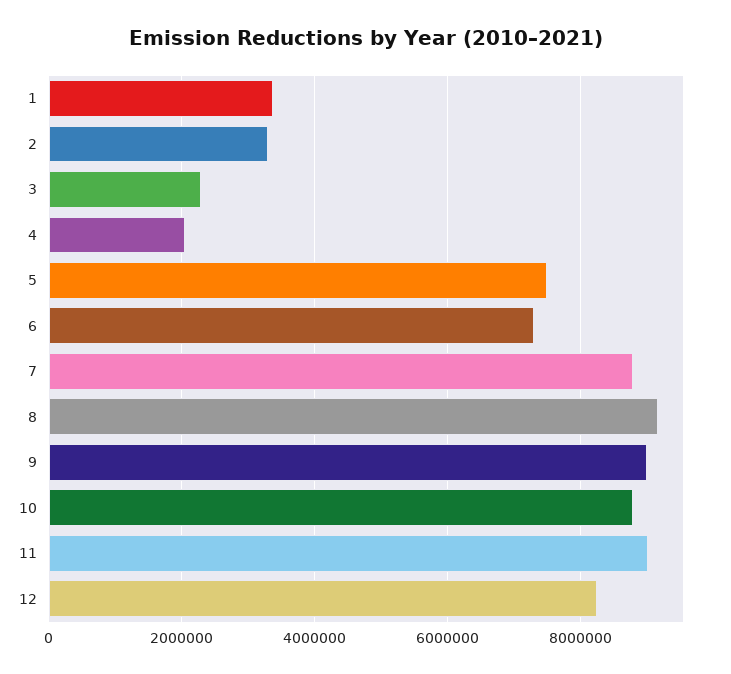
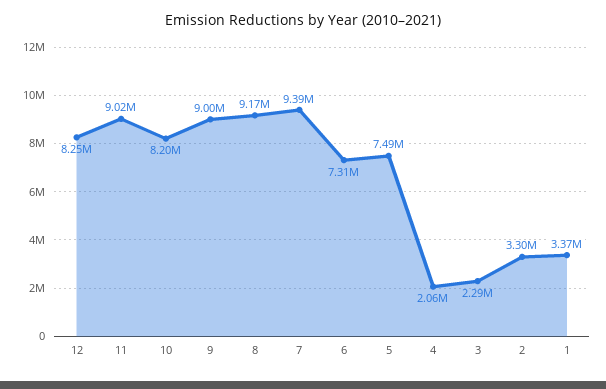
  {
    "1": 3370000,
    "2": 3300000,
    "3": 2290000,
    "4": 2060000,
    "5": 7490000,
    "6": 7310000,
-   "7": 8800000,
+   "7": 9390000,
    "8": 9170000,
    "9": 9000000,
-   "10": 8800000,
+   "10": 8200000,
    "11": 9020000,
    "12": 8250000
  }

